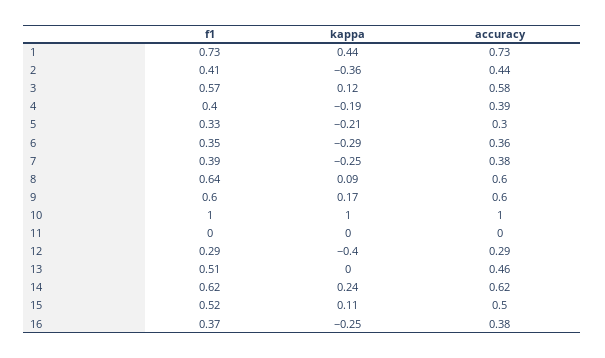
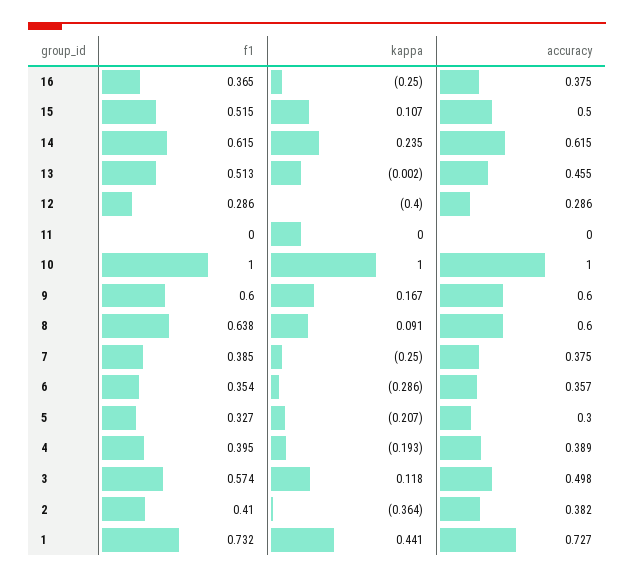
  {
    "f1": {
      "1": 0.732,
      "2": 0.41,
      "3": 0.574,
      "4": 0.395,
      "5": 0.327,
      "6": 0.354,
      "7": 0.385,
      "8": 0.638,
      "9": 0.6,
      "10": 1,
      "11": 0,
      "12": 0.286,
      "13": 0.513,
      "14": 0.615,
      "15": 0.515,
      "16": 0.365
    },
    "kappa": {
      "1": 0.441,
      "2": -0.364,
      "3": 0.118,
      "4": -0.193,
      "5": -0.207,
      "6": -0.286,
      "7": -0.25,
      "8": 0.091,
      "9": 0.167,
      "10": 1,
      "11": 0,
      "12": -0.4,
      "13": -0.002,
      "14": 0.235,
      "15": 0.107,
      "16": -0.25
    },
    "accuracy": {
      "1": 0.727,
-     "2": 0.44,
+     "2": 0.382,
-     "3": 0.58,
+     "3": 0.498,
      "4": 0.389,
      "5": 0.3,
      "6": 0.357,
      "7": 0.375,
      "8": 0.6,
      "9": 0.6,
      "10": 1,
      "11": 0,
      "12": 0.286,
      "13": 0.455,
      "14": 0.615,
      "15": 0.5,
      "16": 0.375
    }
  }

